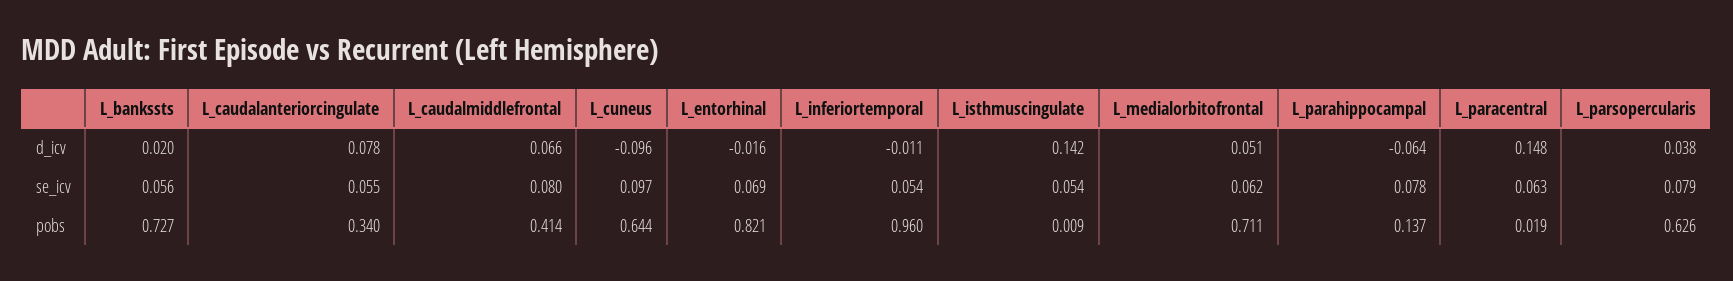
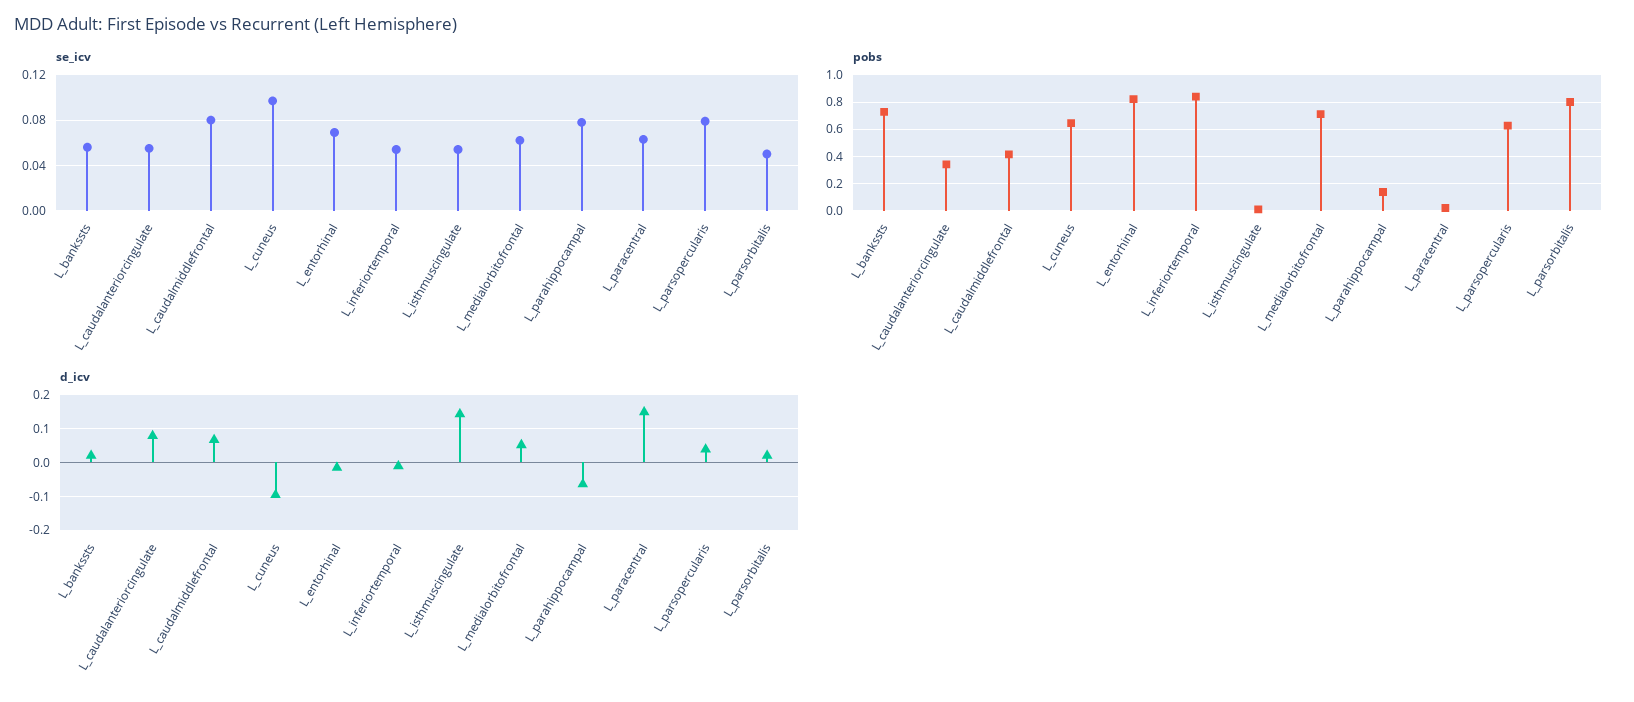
  {
    "d_icv": {
      "L_bankssts": 0.02,
      "L_caudalanteriorcingulate": 0.078,
      "L_caudalmiddlefrontal": 0.066,
      "L_cuneus": -0.096,
      "L_entorhinal": -0.016,
      "L_inferiortemporal": -0.011,
      "L_isthmuscingulate": 0.142,
      "L_medialorbitofrontal": 0.051,
      "L_parahippocampal": -0.064,
      "L_paracentral": 0.148,
-     "L_parsopercularis": 0.038
+     "L_parsopercularis": 0.038,
+     "L_parsorbitalis": 0.02
    },
    "se_icv": {
      "L_bankssts": 0.056,
      "L_caudalanteriorcingulate": 0.055,
      "L_caudalmiddlefrontal": 0.08,
      "L_cuneus": 0.097,
      "L_entorhinal": 0.069,
      "L_inferiortemporal": 0.054,
      "L_isthmuscingulate": 0.054,
      "L_medialorbitofrontal": 0.062,
      "L_parahippocampal": 0.078,
      "L_paracentral": 0.063,
-     "L_parsopercularis": 0.079
+     "L_parsopercularis": 0.079,
+     "L_parsorbitalis": 0.05
    },
    "pobs": {
      "L_bankssts": 0.727,
      "L_caudalanteriorcingulate": 0.34,
      "L_caudalmiddlefrontal": 0.414,
      "L_cuneus": 0.644,
      "L_entorhinal": 0.821,
-     "L_inferiortemporal": 0.96,
+     "L_inferiortemporal": 0.85,
      "L_isthmuscingulate": 0.009,
      "L_medialorbitofrontal": 0.711,
      "L_parahippocampal": 0.137,
      "L_paracentral": 0.019,
-     "L_parsopercularis": 0.626
+     "L_parsopercularis": 0.626,
+     "L_parsorbitalis": 0.8
    }
  }

